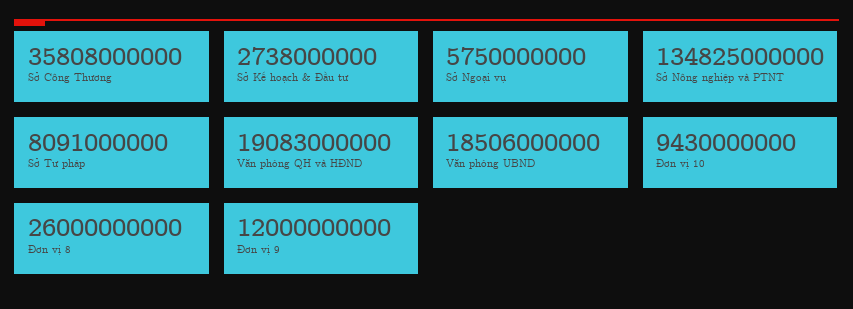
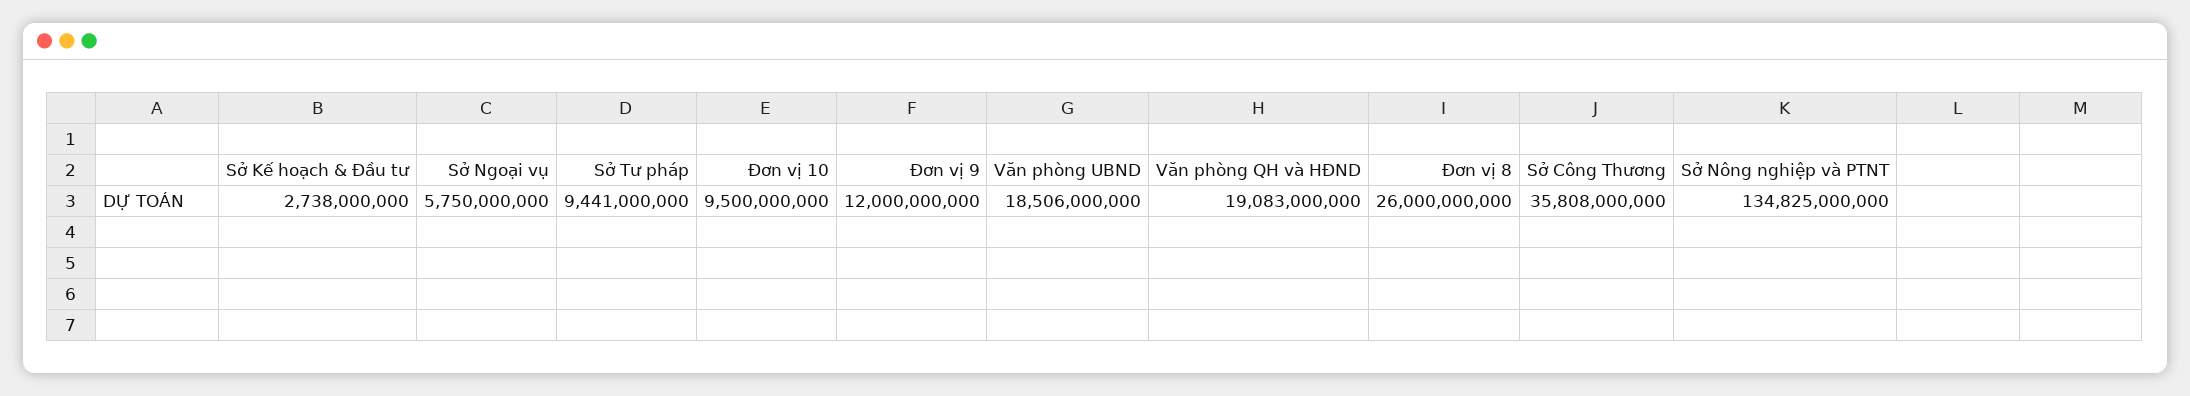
  {
    "Sở Công Thương": 35808000000,
    "Sở Kế hoạch & Đầu tư": 2738000000,
    "Sở Ngoại vụ": 5750000000,
    "Sở Nông nghiệp và PTNT": 134825000000,
-   "Sở Tư pháp": 8091000000,
+   "Sở Tư pháp": 9441000000,
    "Văn phòng QH và HĐND": 19083000000,
    "Văn phòng UBND": 18506000000,
-   "Đơn vị 10": 9430000000,
+   "Đơn vị 10": 9500000000,
    "Đơn vị 8": 26000000000,
    "Đơn vị 9": 12000000000
  }

